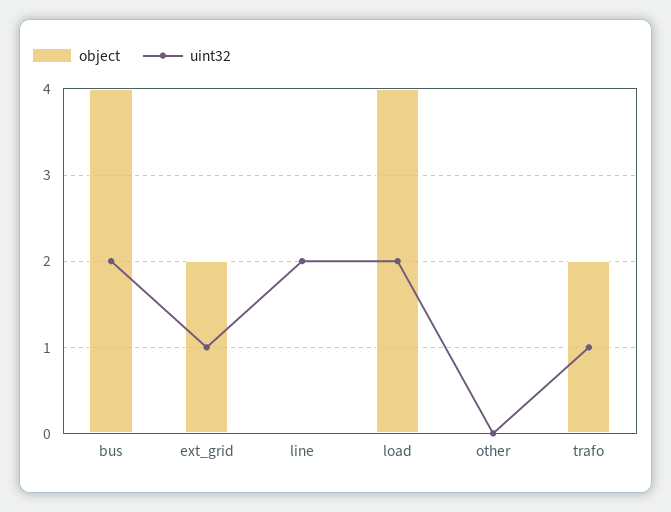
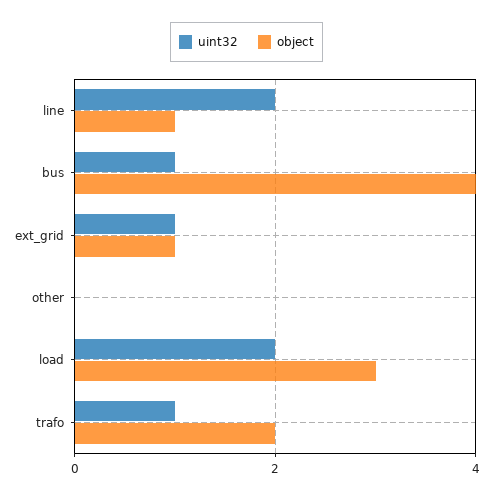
  {
    "object": {
      "bus": 4,
-     "ext_grid": 2,
+     "ext_grid": 1,
-     "line": 0,
+     "line": 1,
-     "load": 4,
+     "load": 3,
      "other": 0,
      "trafo": 2
    },
    "uint32": {
-     "bus": 2,
+     "bus": 1,
      "ext_grid": 1,
      "line": 2,
      "load": 2,
      "other": 0,
      "trafo": 1
    }
  }

